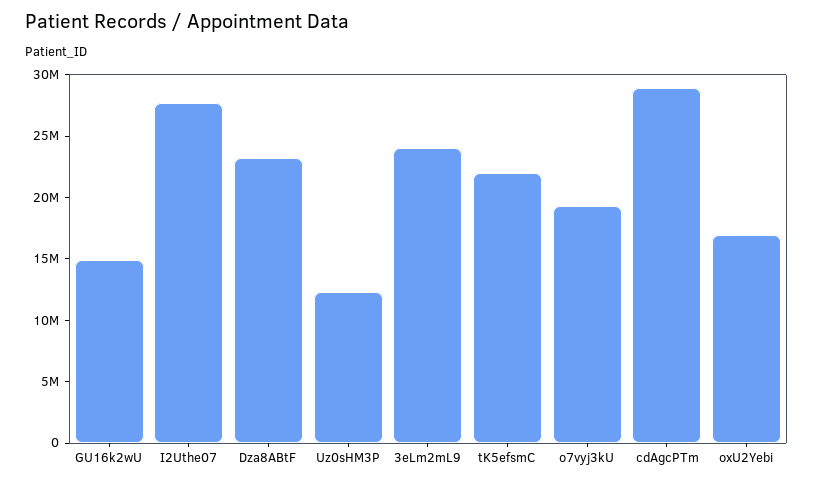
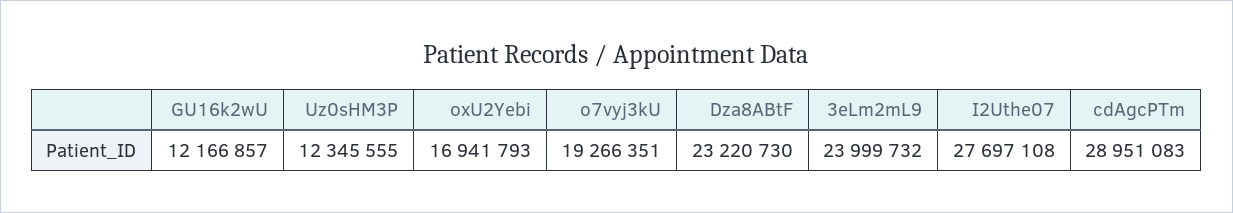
  {
-   "GU16k2wU": 15000000,
+   "GU16k2wU": 12166857,
    "I2Uthe07": 27697108,
    "Dza8ABtF": 23220730,
    "Uz0sHM3P": 12345555,
    "3eLm2mL9": 23999732,
-   "tK5efsmC": 22000000,
    "o7vyj3kU": 19266351,
    "cdAgcPTm": 28951083,
    "oxU2Yebi": 16941793
  }

